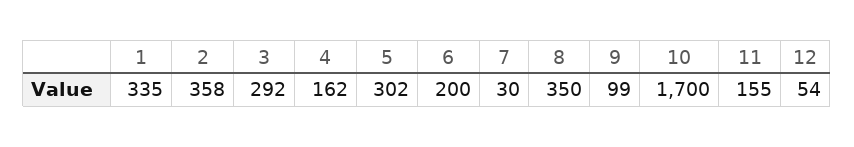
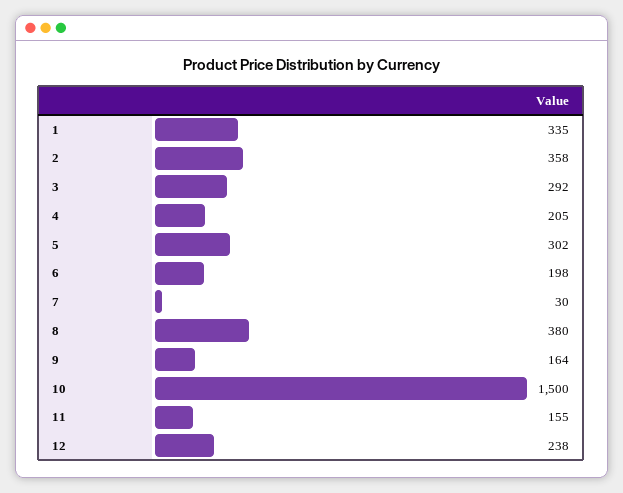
  {
    "1": 335,
    "2": 358,
    "3": 292,
-   "4": 162,
+   "4": 205,
    "5": 302,
-   "6": 200,
+   "6": 198,
    "7": 30,
-   "8": 350,
+   "8": 380,
-   "9": 99,
+   "9": 164,
-   "10": 1700,
+   "10": 1500,
    "11": 155,
-   "12": 54
+   "12": 238
  }

